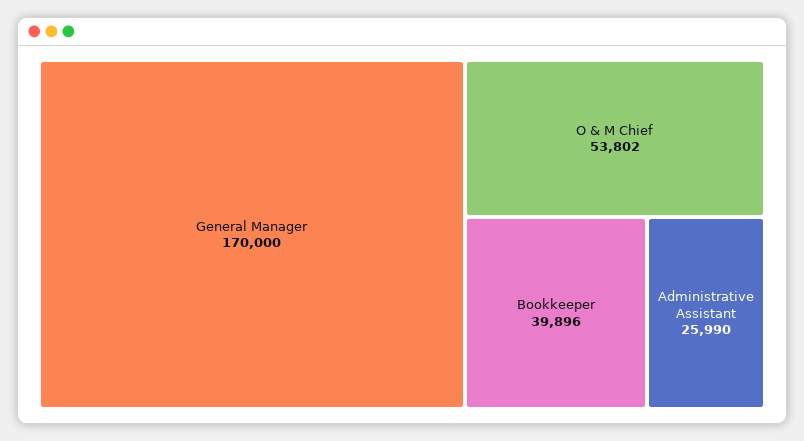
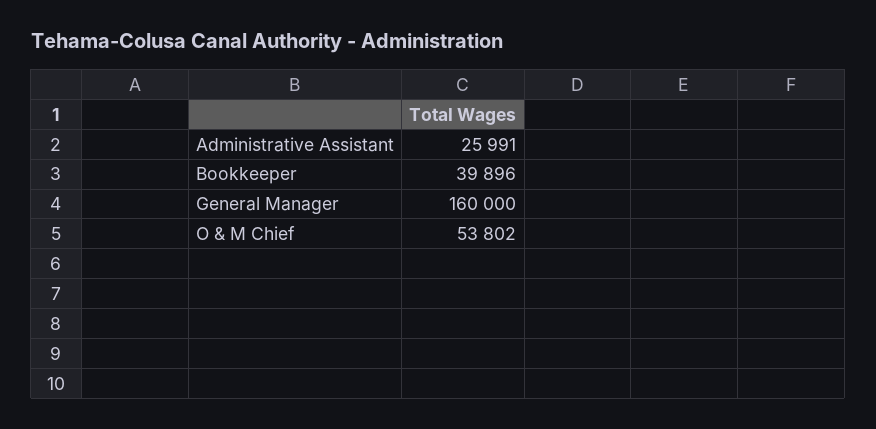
  {
-   "General Manager": 170000,
+   "General Manager": 160000,
    "O & M Chief": 53802,
    "Bookkeeper": 39896,
-   "Administrative Assistant": 25990
+   "Administrative Assistant": 25991
  }

